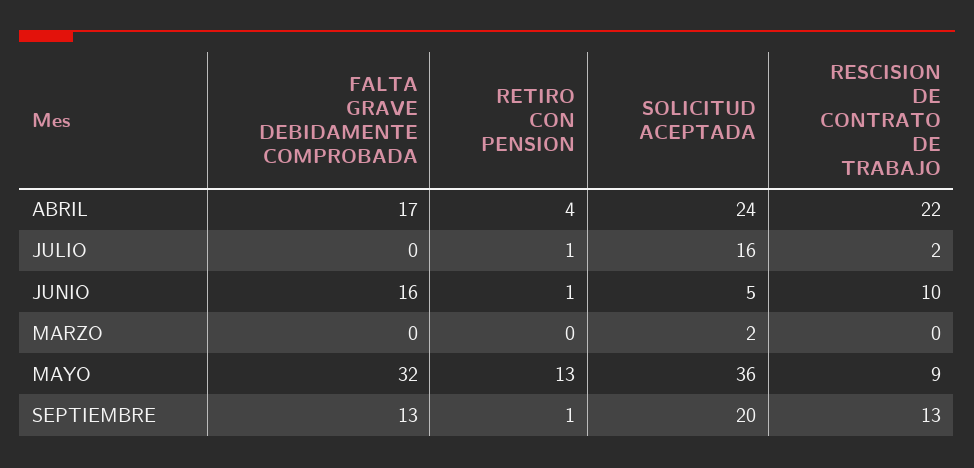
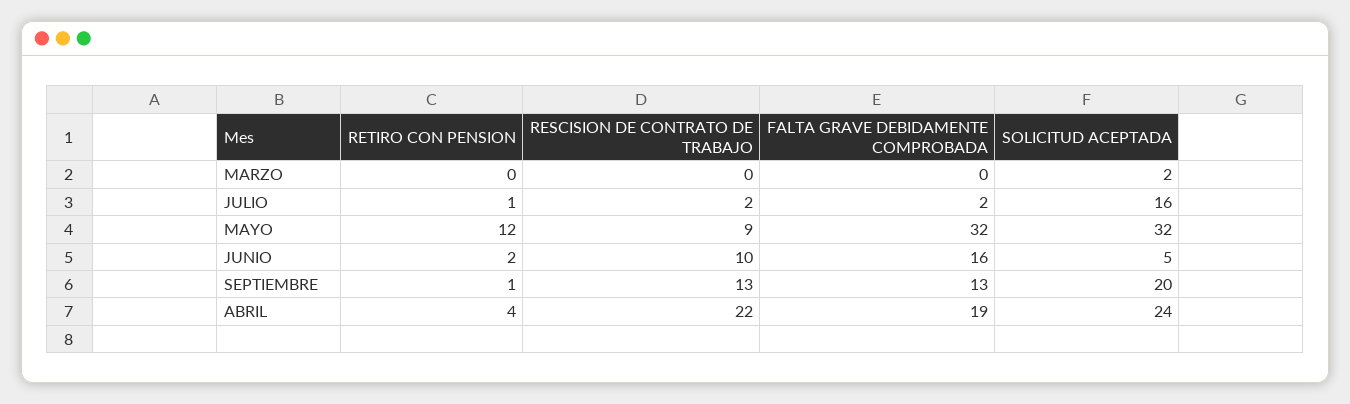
  {
    "FALTA GRAVE DEBIDAMENTE COMPROBADA": {
-     "ABRIL": 17,
+     "ABRIL": 19,
-     "JULIO": 0,
+     "JULIO": 2,
      "JUNIO": 16,
      "MARZO": 0,
      "MAYO": 32,
      "SEPTIEMBRE": 13
    },
    "RETIRO CON PENSION": {
      "ABRIL": 4,
      "JULIO": 1,
-     "JUNIO": 1,
+     "JUNIO": 2,
      "MARZO": 0,
-     "MAYO": 13,
+     "MAYO": 12,
      "SEPTIEMBRE": 1
    },
    "SOLICITUD ACEPTADA": {
      "ABRIL": 24,
      "JULIO": 16,
      "JUNIO": 5,
      "MARZO": 2,
-     "MAYO": 36,
+     "MAYO": 32,
      "SEPTIEMBRE": 20
    },
    "RESCISION DE CONTRATO DE TRABAJO": {
      "ABRIL": 22,
      "JULIO": 2,
      "JUNIO": 10,
      "MARZO": 0,
      "MAYO": 9,
      "SEPTIEMBRE": 13
    }
  }

